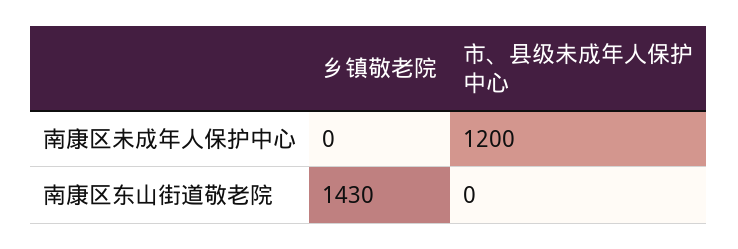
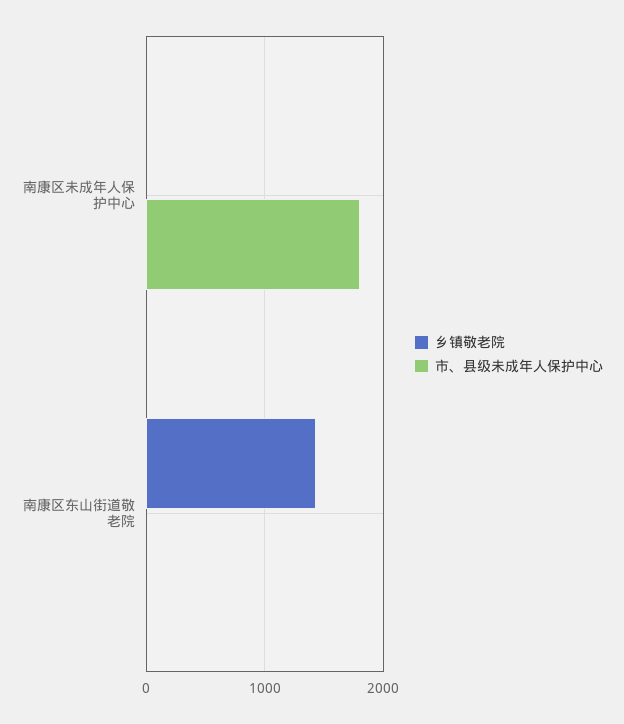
  {
    "乡镇敬老院": {
      "南康区未成年人保护中心": 0,
      "南康区东山街道敬老院": 1430
    },
    "市、县级未成年人保护中心": {
-     "南康区未成年人保护中心": 1200,
+     "南康区未成年人保护中心": 1800,
      "南康区东山街道敬老院": 0
    }
  }

